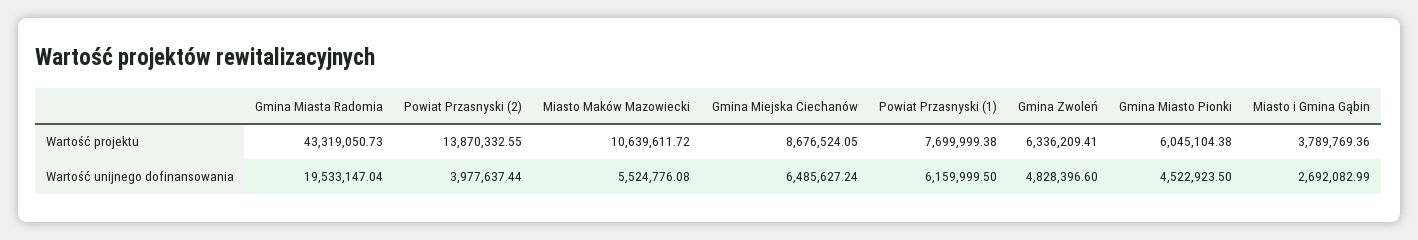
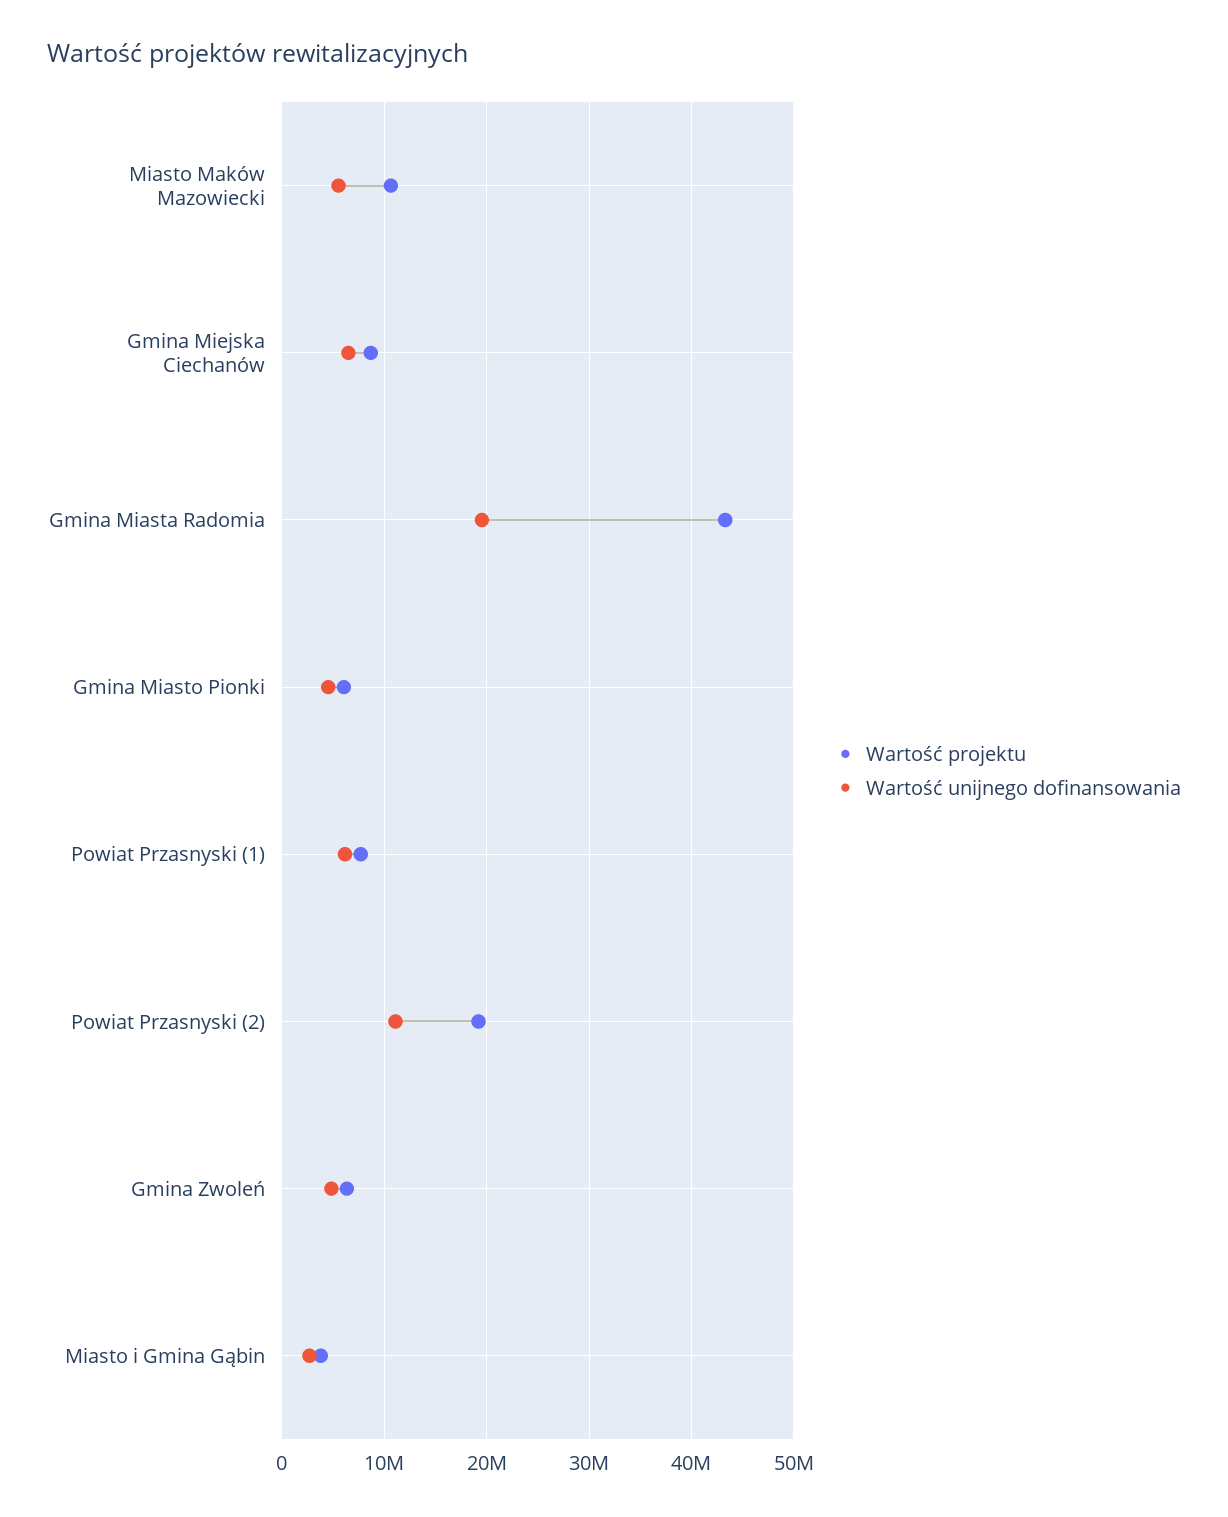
  {
    "Wartość projektu": {
      "Gmina Miasta Radomia": 43319050.73,
-     "Powiat Przasnyski (2)": 13870332.55,
+     "Powiat Przasnyski (2)": 19000000,
      "Miasto Maków Mazowiecki": 10639611.72,
      "Gmina Miejska Ciechanów": 8676524.05,
      "Powiat Przasnyski (1)": 7699999.38,
      "Gmina Zwoleń": 6336209.41,
      "Gmina Miasto Pionki": 6045104.38,
      "Miasto i Gmina Gąbin": 3789769.36
    },
    "Wartość unijnego dofinansowania": {
      "Gmina Miasta Radomia": 19533147.04,
-     "Powiat Przasnyski (2)": 3977637.44,
+     "Powiat Przasnyski (2)": 11000000,
      "Miasto Maków Mazowiecki": 5524776.08,
      "Gmina Miejska Ciechanów": 6485627.24,
      "Powiat Przasnyski (1)": 6159999.5,
      "Gmina Zwoleń": 4828396.6,
      "Gmina Miasto Pionki": 4522923.5,
      "Miasto i Gmina Gąbin": 2692082.99
    }
  }

